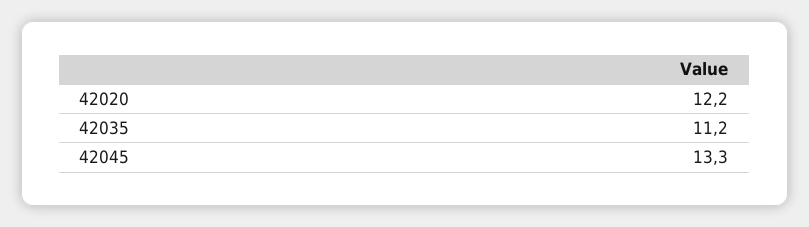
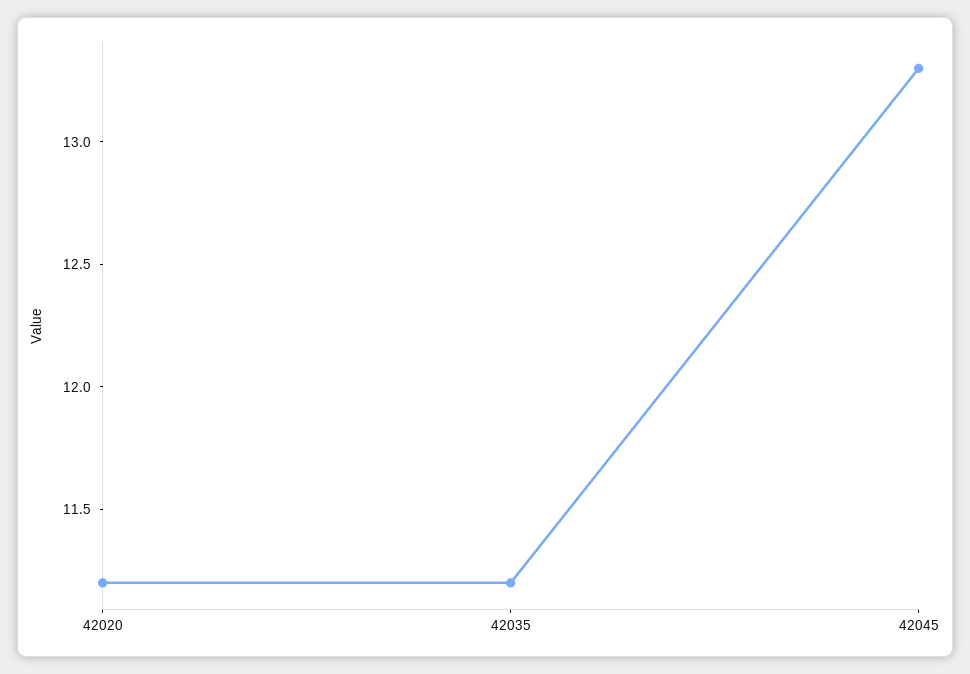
  {
-   "42020": 12.2,
+   "42020": 11.2,
    "42035": 11.2,
    "42045": 13.3
  }

